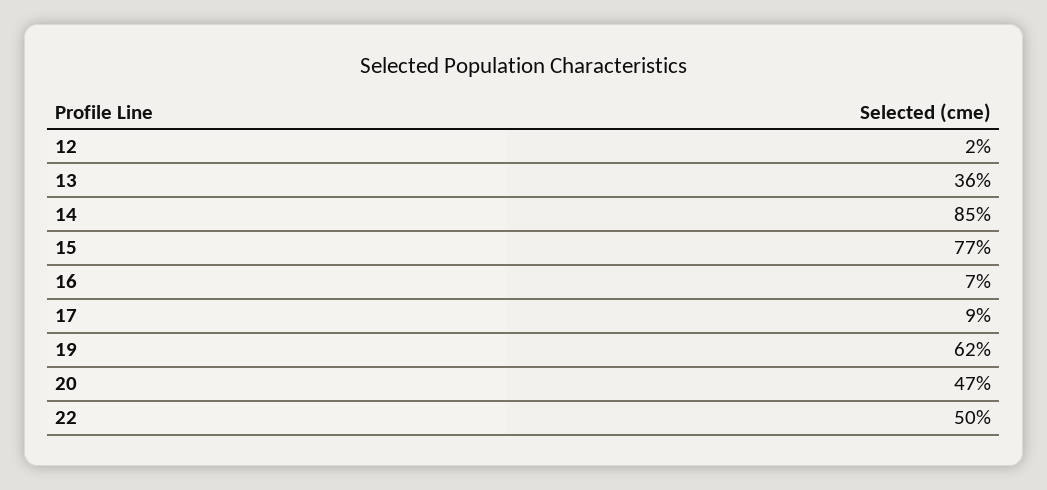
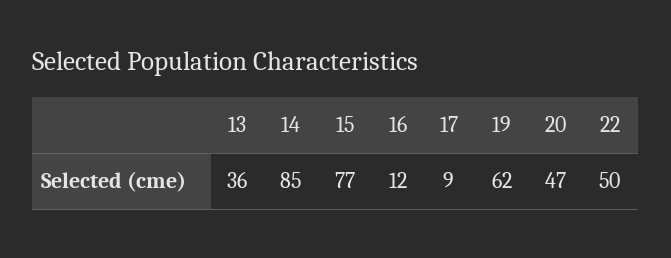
  {
-   "12": 2,
    "13": 36,
    "14": 85,
    "15": 77,
-   "16": 7,
+   "16": 12,
    "17": 9,
    "19": 62,
    "20": 47,
    "22": 50
  }

